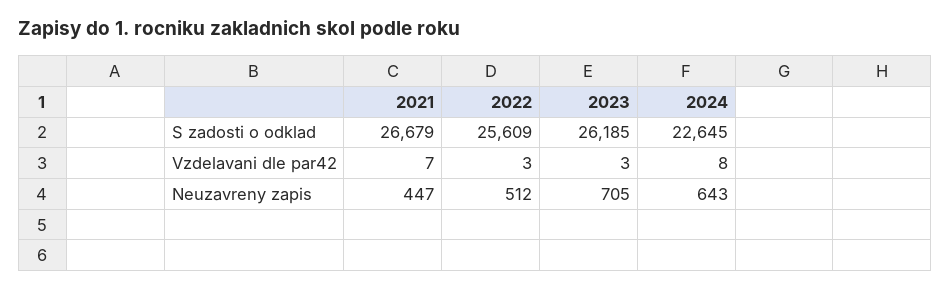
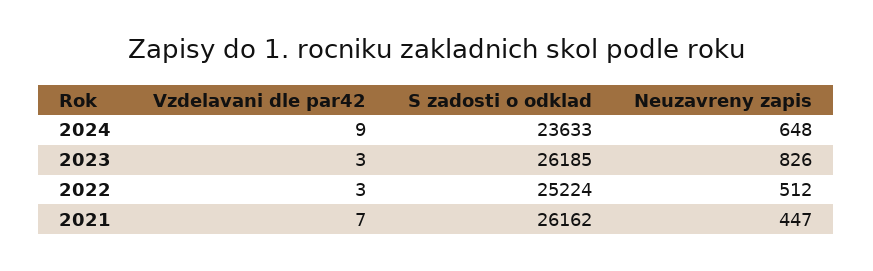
  {
    "2021": {
-     "S zadosti o odklad": 26679,
+     "S zadosti o odklad": 26162,
      "Vzdelavani dle par42": 7,
      "Neuzavreny zapis": 447
    },
    "2022": {
-     "S zadosti o odklad": 25609,
+     "S zadosti o odklad": 25224,
      "Vzdelavani dle par42": 3,
      "Neuzavreny zapis": 512
    },
    "2023": {
      "S zadosti o odklad": 26185,
      "Vzdelavani dle par42": 3,
-     "Neuzavreny zapis": 705
+     "Neuzavreny zapis": 826
    },
    "2024": {
-     "S zadosti o odklad": 22645,
+     "S zadosti o odklad": 23633,
-     "Vzdelavani dle par42": 8,
+     "Vzdelavani dle par42": 9,
-     "Neuzavreny zapis": 643
+     "Neuzavreny zapis": 648
    }
  }

